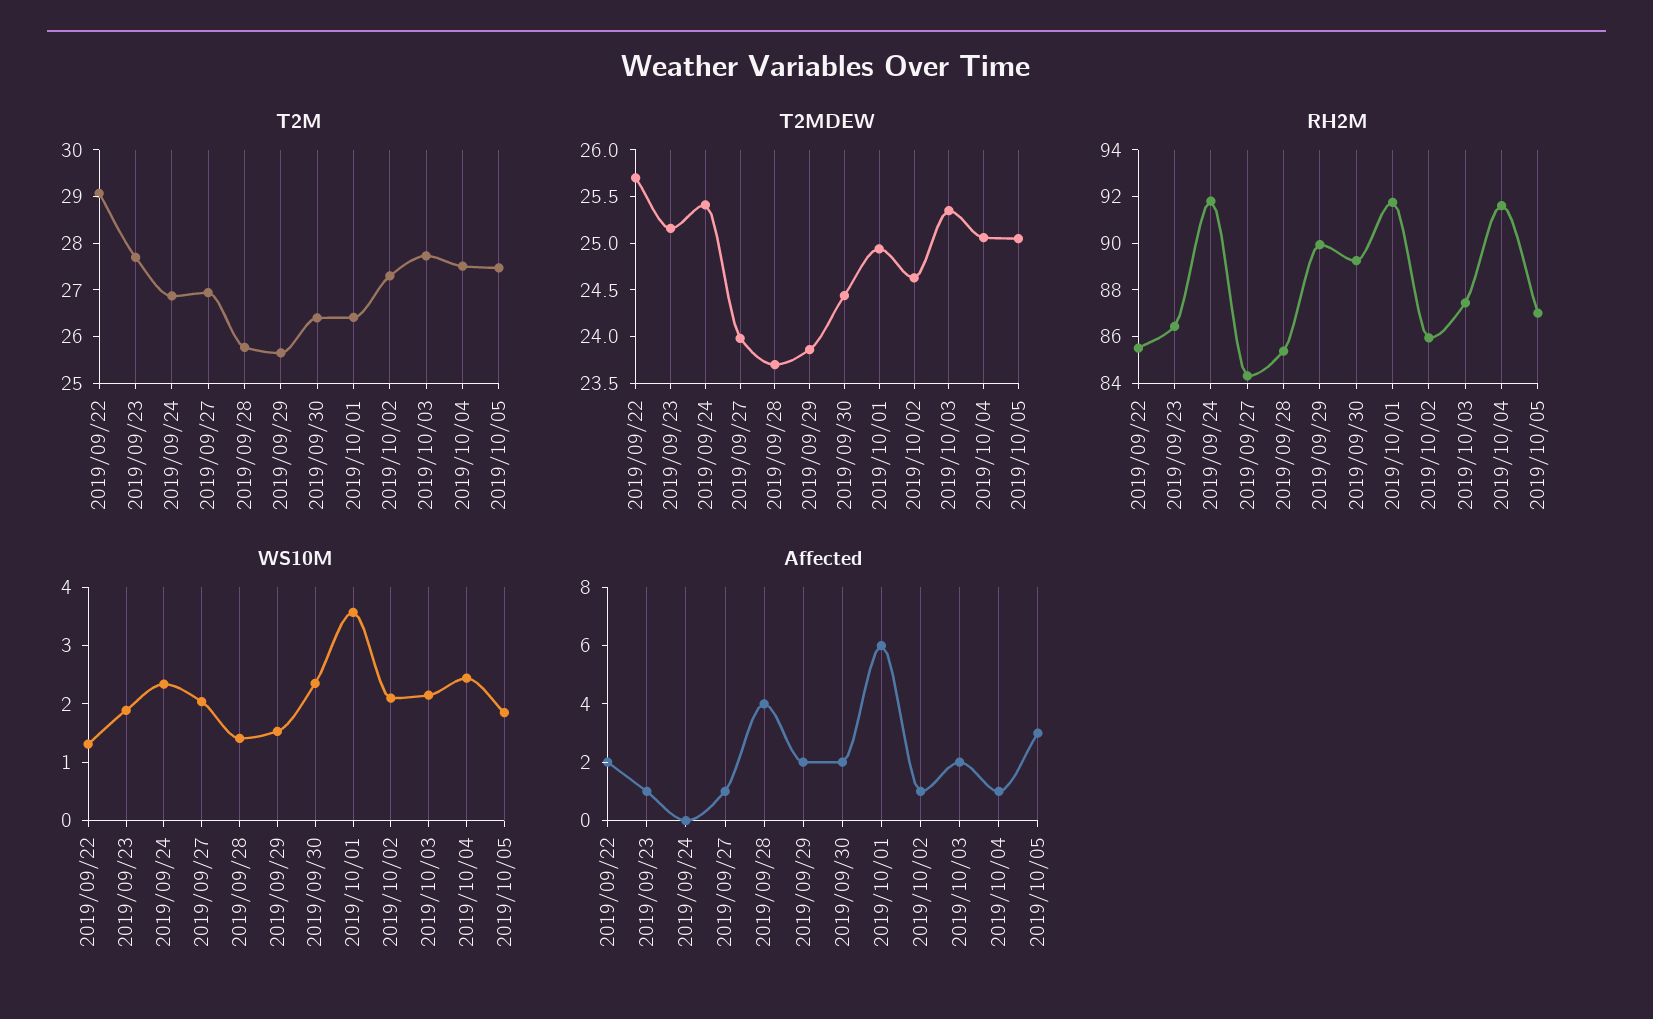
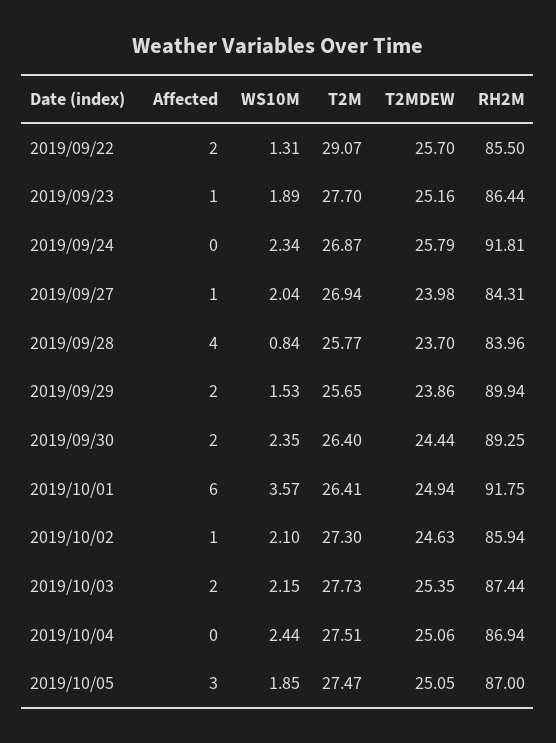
  {
    "T2M": {
      "2019/09/22": 29.07,
      "2019/09/23": 27.7,
      "2019/09/24": 26.87,
      "2019/09/27": 26.94,
      "2019/09/28": 25.77,
      "2019/09/29": 25.65,
      "2019/09/30": 26.4,
      "2019/10/01": 26.41,
      "2019/10/02": 27.3,
      "2019/10/03": 27.73,
      "2019/10/04": 27.51,
      "2019/10/05": 27.47
    },
    "T2MDEW": {
      "2019/09/22": 25.7,
      "2019/09/23": 25.16,
-     "2019/09/24": 25.4,
+     "2019/09/24": 25.79,
      "2019/09/27": 23.98,
      "2019/09/28": 23.7,
      "2019/09/29": 23.86,
      "2019/09/30": 24.44,
      "2019/10/01": 24.94,
      "2019/10/02": 24.63,
      "2019/10/03": 25.35,
      "2019/10/04": 25.06,
      "2019/10/05": 25.05
    },
    "RH2M": {
      "2019/09/22": 85.5,
      "2019/09/23": 86.44,
      "2019/09/24": 91.81,
      "2019/09/27": 84.31,
-     "2019/09/28": 85.5,
+     "2019/09/28": 83.96,
      "2019/09/29": 89.94,
      "2019/09/30": 89.25,
      "2019/10/01": 91.75,
      "2019/10/02": 85.94,
      "2019/10/03": 87.44,
-     "2019/10/04": 91.5,
+     "2019/10/04": 86.94,
      "2019/10/05": 87
    },
    "WS10M": {
      "2019/09/22": 1.31,
      "2019/09/23": 1.89,
      "2019/09/24": 2.34,
      "2019/09/27": 2.04,
-     "2019/09/28": 1.4,
+     "2019/09/28": 0.84,
      "2019/09/29": 1.53,
      "2019/09/30": 2.35,
      "2019/10/01": 3.57,
      "2019/10/02": 2.1,
      "2019/10/03": 2.15,
      "2019/10/04": 2.44,
      "2019/10/05": 1.85
    },
    "Affected": {
      "2019/09/22": 2,
      "2019/09/23": 1,
      "2019/09/24": 0,
      "2019/09/27": 1,
      "2019/09/28": 4,
      "2019/09/29": 2,
      "2019/09/30": 2,
      "2019/10/01": 6,
      "2019/10/02": 1,
      "2019/10/03": 2,
-     "2019/10/04": 1,
+     "2019/10/04": 0,
      "2019/10/05": 3
    }
  }

